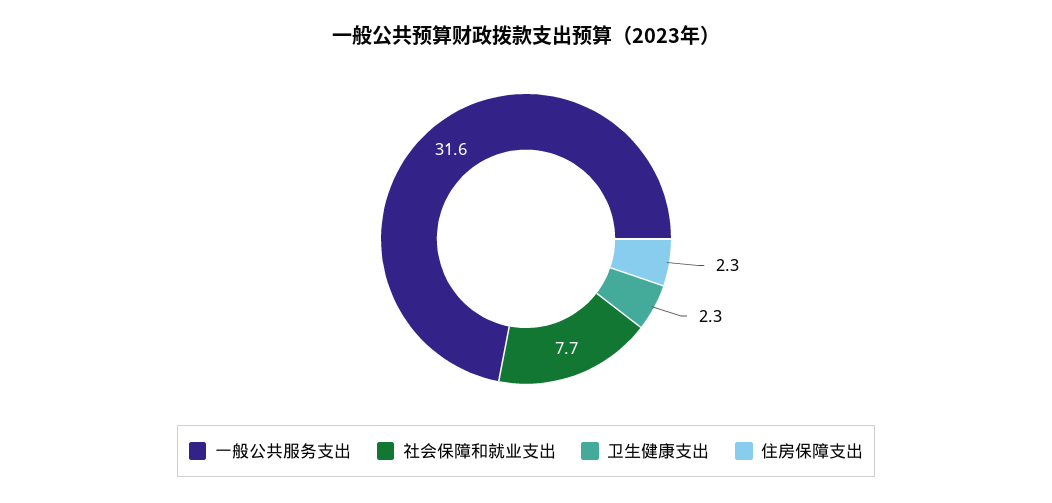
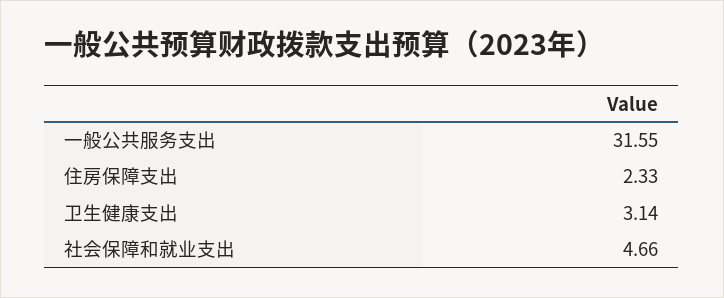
  {
    "一般公共服务支出": 31.55,
-   "社会保障和就业支出": 7.7,
+   "社会保障和就业支出": 4.66,
-   "卫生健康支出": 2.3,
+   "卫生健康支出": 3.14,
    "住房保障支出": 2.33
  }

